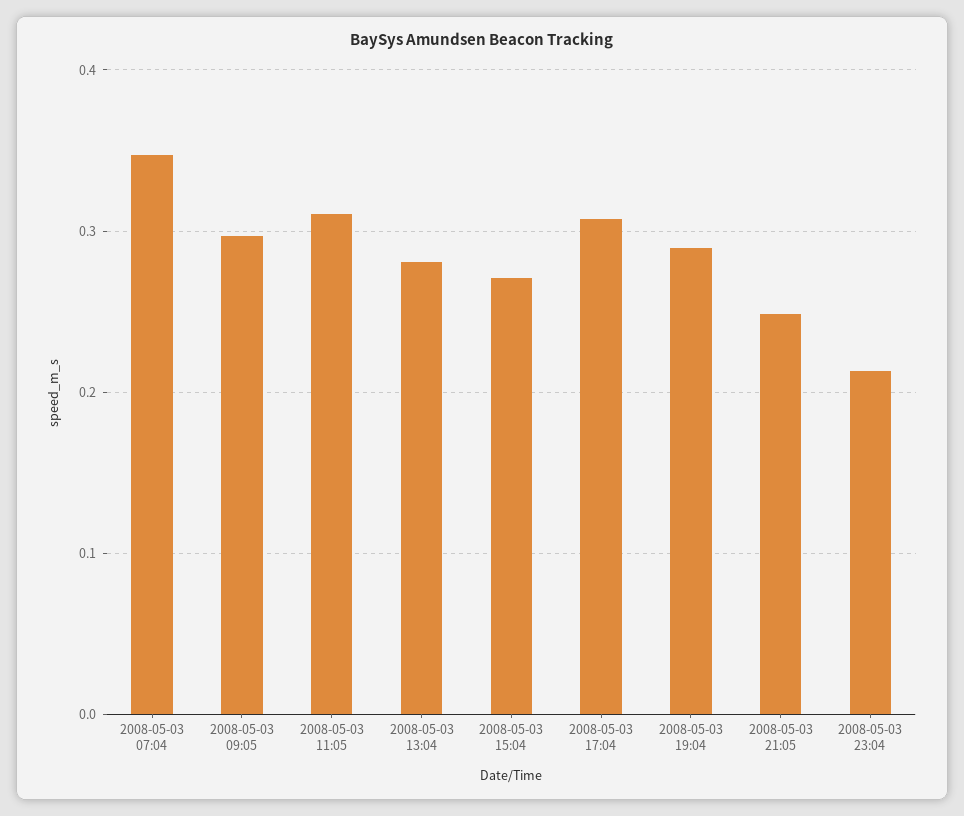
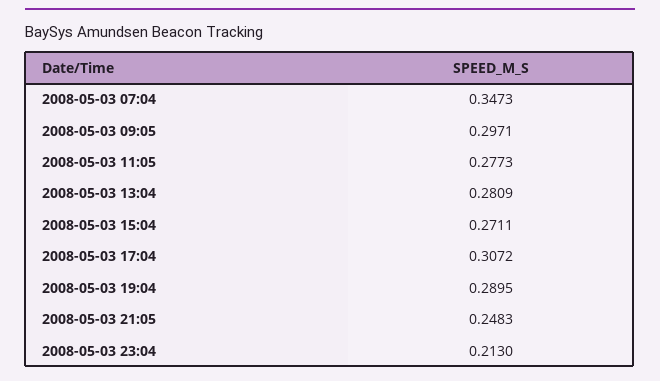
  {
    "2008-05-03 07:04": 0.3473,
    "2008-05-03 09:05": 0.2971,
-   "2008-05-03 11:05": 0.31,
+   "2008-05-03 11:05": 0.2773,
    "2008-05-03 13:04": 0.2809,
    "2008-05-03 15:04": 0.2711,
    "2008-05-03 17:04": 0.3072,
    "2008-05-03 19:04": 0.2895,
    "2008-05-03 21:05": 0.2483,
    "2008-05-03 23:04": 0.213
  }

